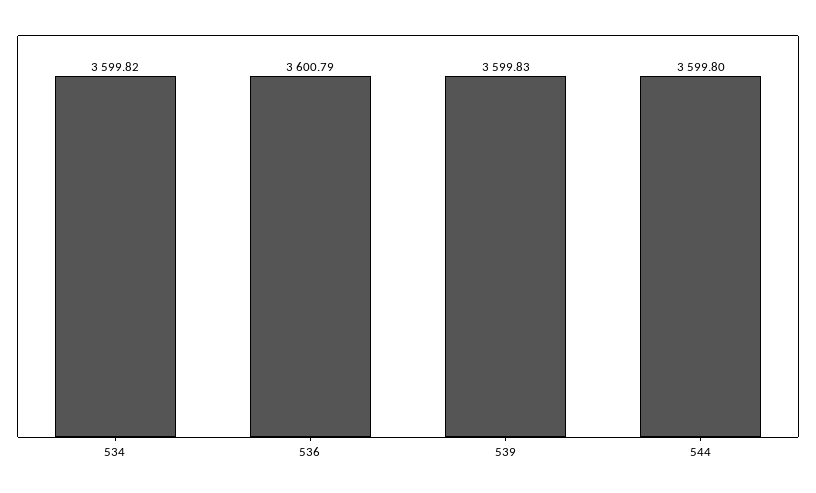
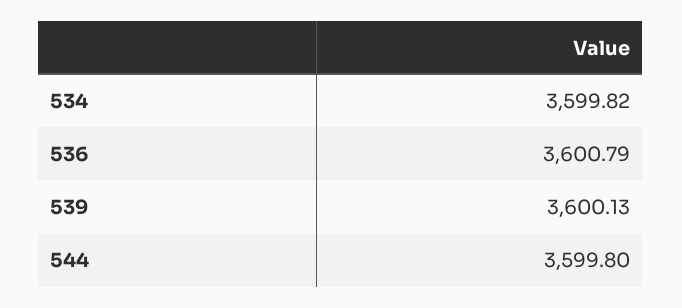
  {
    "534": 3599.82,
    "536": 3600.79,
-   "539": 3599.83,
+   "539": 3600.13,
    "544": 3599.8
  }

